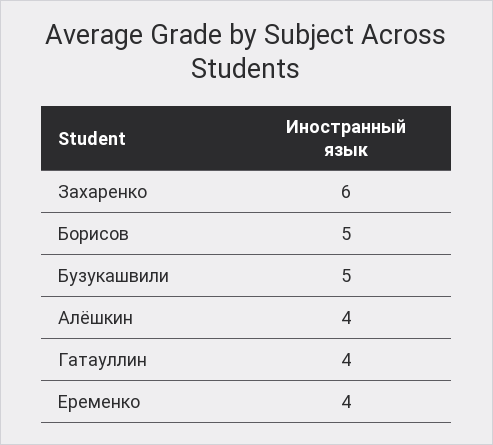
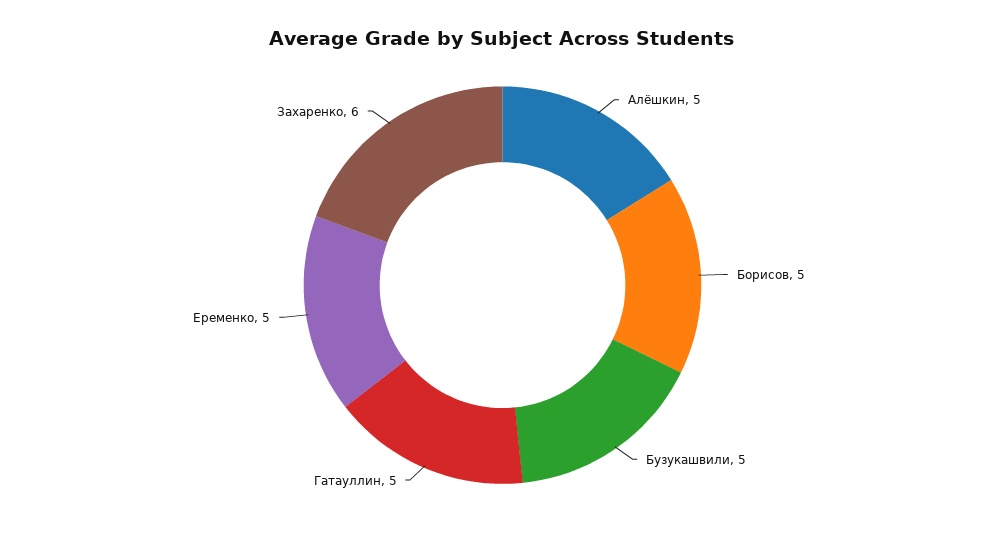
  {
    "Захаренко": 6,
    "Борисов": 5,
    "Бузукашвили": 5,
-   "Алёшкин": 4,
+   "Алёшкин": 5,
-   "Гатауллин": 4,
+   "Гатауллин": 5,
-   "Еременко": 4
+   "Еременко": 5
  }

